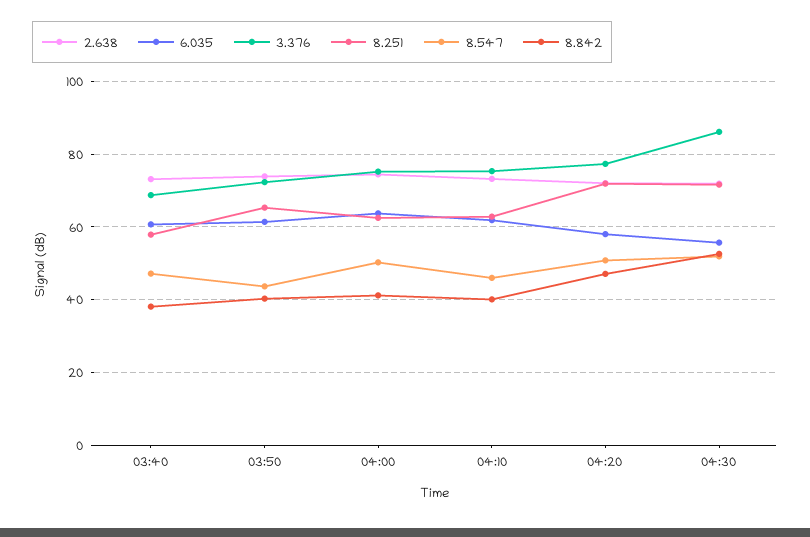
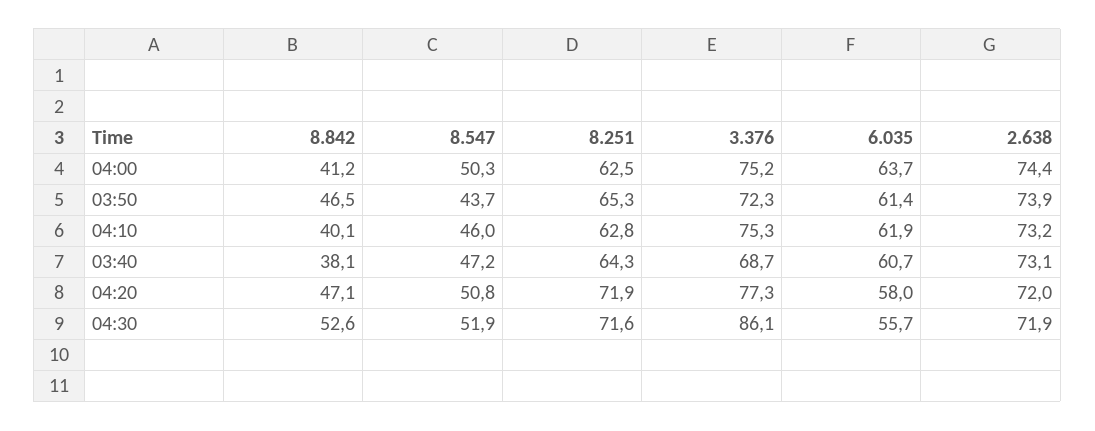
  {
    "2.638": {
      "03:40": 73.1,
      "03:50": 73.9,
      "04:00": 74.4,
      "04:10": 73.2,
      "04:20": 72,
      "04:30": 71.9
    },
    "6.035": {
      "03:40": 60.7,
      "03:50": 61.4,
      "04:00": 63.7,
      "04:10": 61.9,
      "04:20": 58,
      "04:30": 55.7
    },
    "3.376": {
      "03:40": 68.7,
      "03:50": 72.3,
      "04:00": 75.2,
      "04:10": 75.3,
      "04:20": 77.3,
      "04:30": 86.1
    },
    "8.251": {
-     "03:40": 58,
+     "03:40": 64.3,
      "03:50": 65.3,
      "04:00": 62.5,
      "04:10": 62.8,
      "04:20": 71.9,
      "04:30": 71.6
    },
    "8.547": {
      "03:40": 47.2,
      "03:50": 43.7,
      "04:00": 50.3,
      "04:10": 46,
      "04:20": 50.8,
      "04:30": 51.9
    },
    "8.842": {
      "03:40": 38.1,
-     "03:50": 40,
+     "03:50": 46.5,
      "04:00": 41.2,
      "04:10": 40.1,
      "04:20": 47.1,
      "04:30": 52.6
    }
  }

